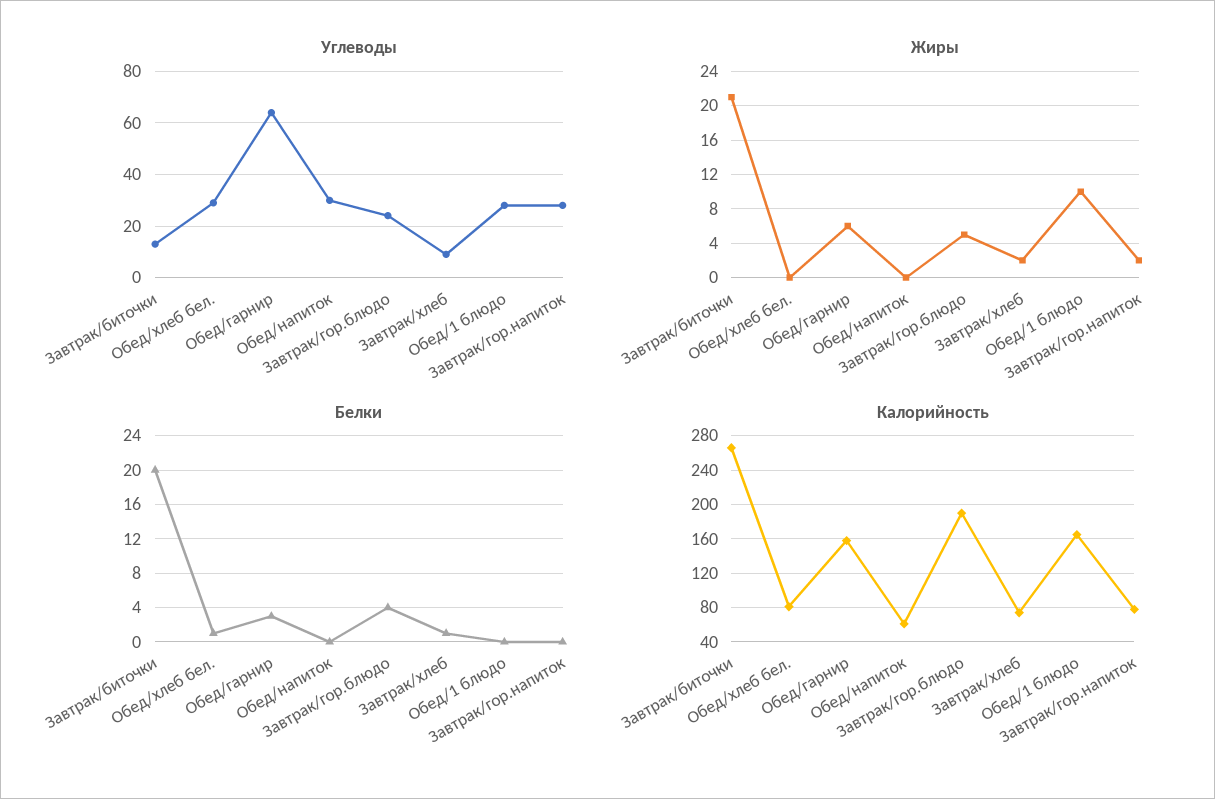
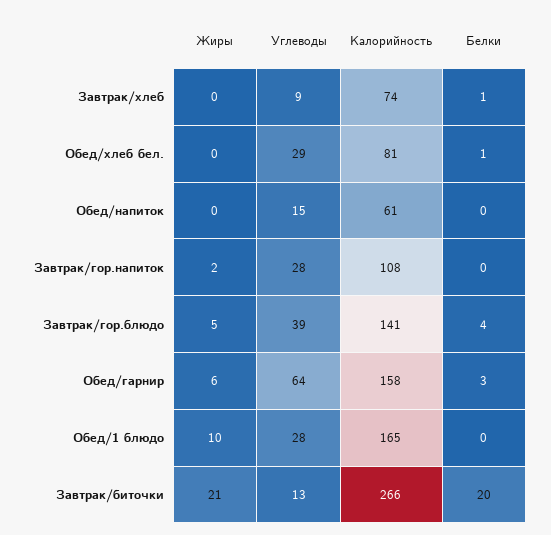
  {
    "Углеводы": {
      "Завтрак/биточки": 13,
      "Обед/хлеб бел.": 29,
      "Обед/гарнир": 64,
-     "Обед/напиток": 30,
+     "Обед/напиток": 15,
-     "Завтрак/гор.блюдо": 25,
+     "Завтрак/гор.блюдо": 39,
      "Завтрак/хлеб": 9,
      "Обед/1 блюдо": 28,
      "Завтрак/гор.напиток": 28
    },
    "Жиры": {
      "Завтрак/биточки": 21,
      "Обед/хлеб бел.": 0,
      "Обед/гарнир": 6,
      "Обед/напиток": 0,
      "Завтрак/гор.блюдо": 5,
-     "Завтрак/хлеб": 2,
+     "Завтрак/хлеб": 0,
      "Обед/1 блюдо": 10,
      "Завтрак/гор.напиток": 2
    },
    "Белки": {
      "Завтрак/биточки": 20,
      "Обед/хлеб бел.": 1,
      "Обед/гарнир": 3,
      "Обед/напиток": 0,
      "Завтрак/гор.блюдо": 4,
      "Завтрак/хлеб": 1,
      "Обед/1 блюдо": 0,
      "Завтрак/гор.напиток": 0
    },
    "Калорийность": {
      "Завтрак/биточки": 266,
      "Обед/хлеб бел.": 81,
      "Обед/гарнир": 158,
      "Обед/напиток": 61,
-     "Завтрак/гор.блюдо": 190,
+     "Завтрак/гор.блюдо": 141,
      "Завтрак/хлеб": 74,
      "Обед/1 блюдо": 165,
-     "Завтрак/гор.напиток": 80
+     "Завтрак/гор.напиток": 108
    }
  }

